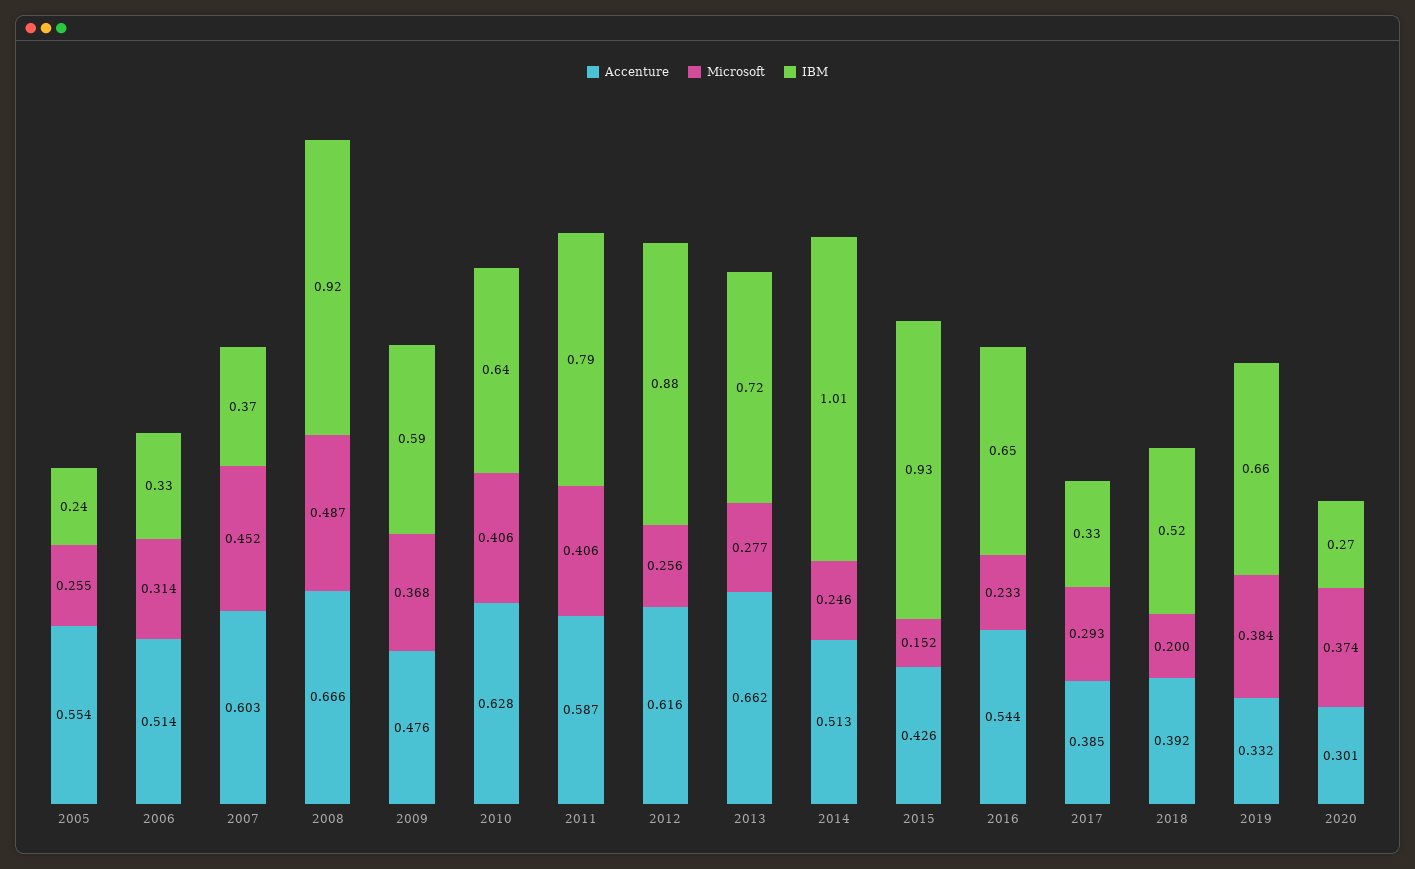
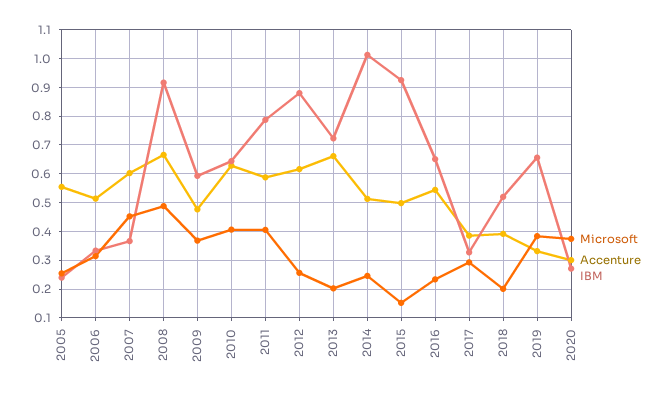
  {
    "Accenture": {
      "2005": 0.554,
      "2006": 0.514,
      "2007": 0.603,
      "2008": 0.666,
      "2009": 0.476,
      "2010": 0.628,
      "2011": 0.587,
      "2012": 0.616,
      "2013": 0.662,
      "2014": 0.513,
-     "2015": 0.426,
+     "2015": 0.5,
      "2016": 0.544,
      "2017": 0.385,
      "2018": 0.392,
      "2019": 0.332,
      "2020": 0.301
    },
    "Microsoft": {
      "2005": 0.255,
      "2006": 0.314,
      "2007": 0.452,
      "2008": 0.487,
      "2009": 0.368,
      "2010": 0.406,
      "2011": 0.406,
      "2012": 0.256,
-     "2013": 0.277,
+     "2013": 0.2,
      "2014": 0.246,
      "2015": 0.152,
      "2016": 0.233,
      "2017": 0.293,
      "2018": 0.2,
      "2019": 0.384,
      "2020": 0.374
    },
    "IBM": {
      "2005": 0.24,
      "2006": 0.33,
      "2007": 0.37,
      "2008": 0.92,
      "2009": 0.59,
      "2010": 0.64,
      "2011": 0.79,
      "2012": 0.88,
      "2013": 0.72,
      "2014": 1.01,
      "2015": 0.93,
      "2016": 0.65,
      "2017": 0.33,
      "2018": 0.52,
      "2019": 0.66,
      "2020": 0.27
    }
  }

